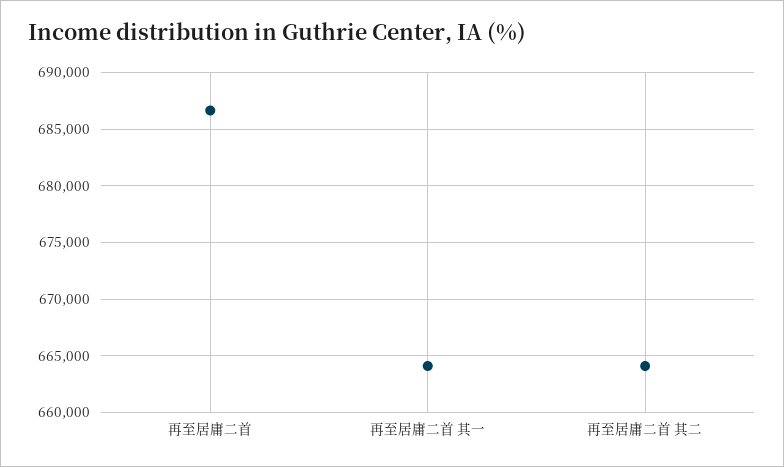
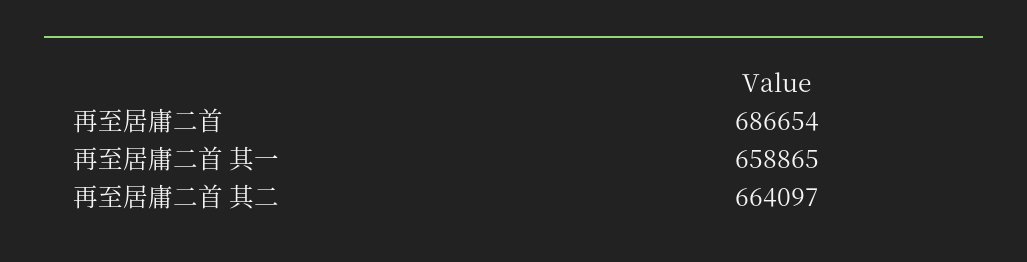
  {
    "再至居庸二首": 686654,
-   "再至居庸二首 其一": 664000,
+   "再至居庸二首 其一": 658865,
    "再至居庸二首 其二": 664097
  }

